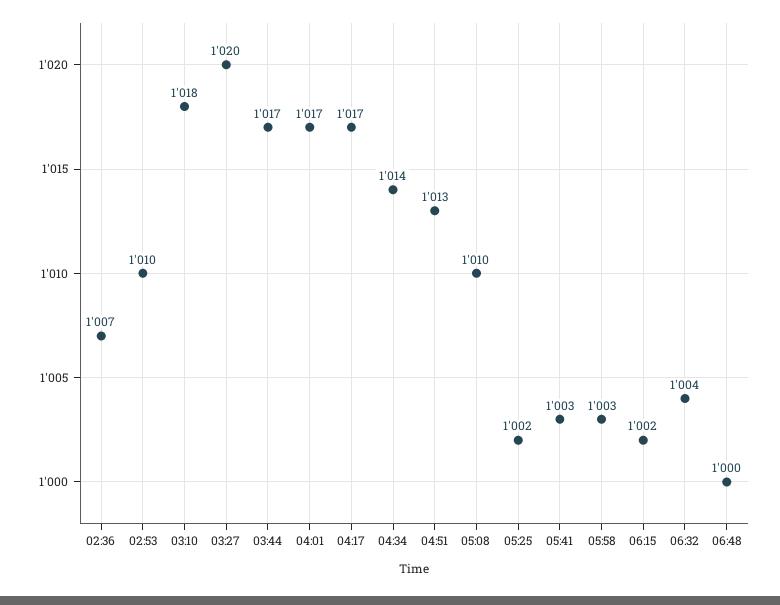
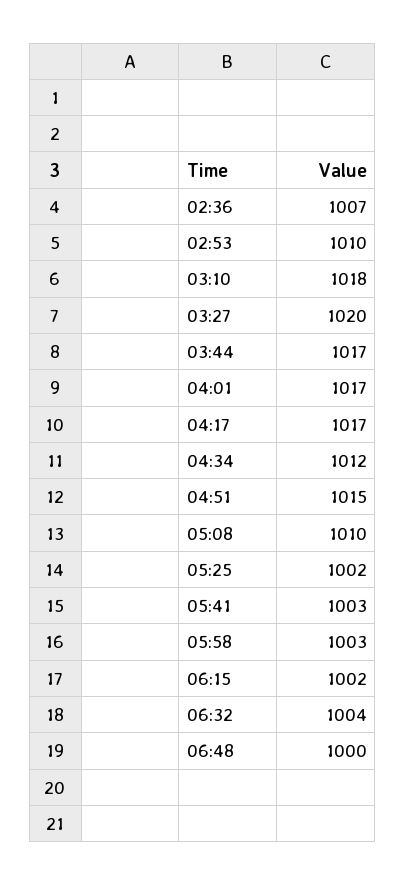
  {
    "02:36": 1007,
    "02:53": 1010,
    "03:10": 1018,
    "03:27": 1020,
    "03:44": 1017,
    "04:01": 1017,
    "04:17": 1017,
-   "04:34": 1014,
+   "04:34": 1012,
-   "04:51": 1013,
+   "04:51": 1015,
    "05:08": 1010,
    "05:25": 1002,
    "05:41": 1003,
    "05:58": 1003,
    "06:15": 1002,
    "06:32": 1004,
    "06:48": 1000
  }

